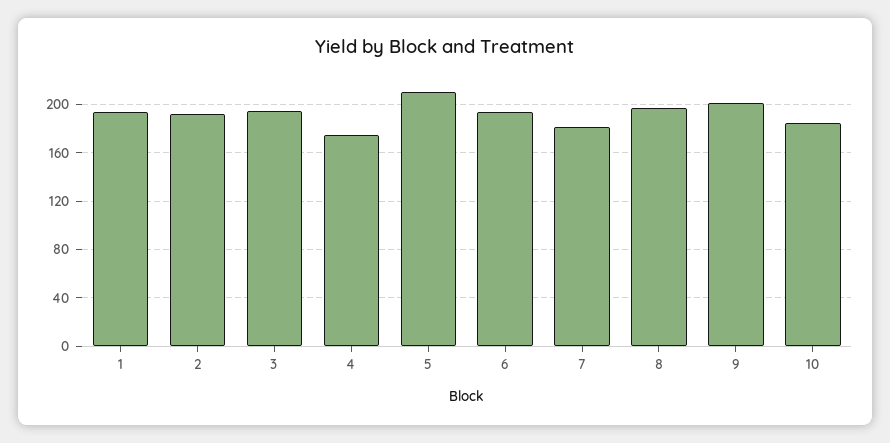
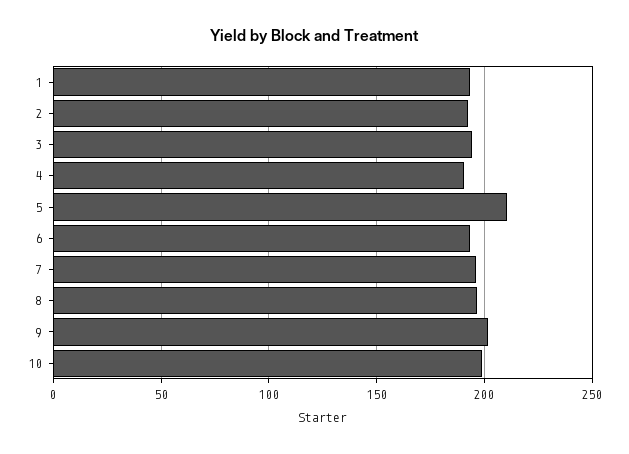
  {
    "1": 195,
    "2": 190,
    "3": 195,
-   "4": 175,
+   "4": 190,
    "5": 210,
    "6": 195,
-   "7": 180,
+   "7": 195,
    "8": 195,
    "9": 200,
-   "10": 185
+   "10": 200
  }

